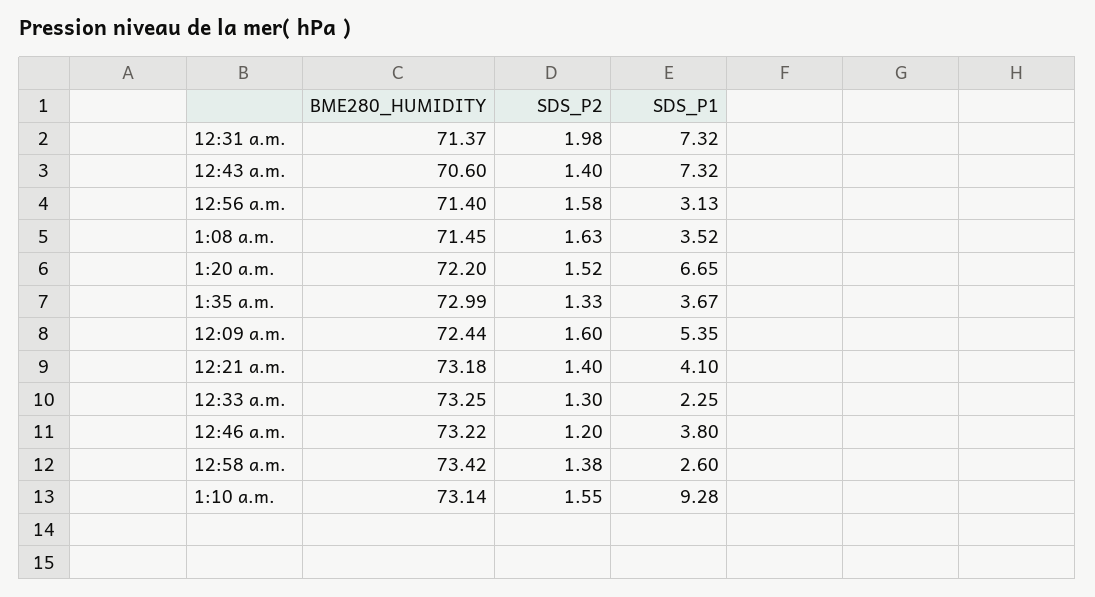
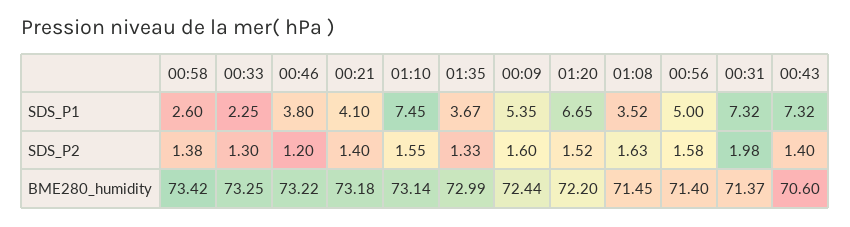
  {
    "BME280_HUMIDITY": {
      "12:31 a.m.": 71.37,
      "12:43 a.m.": 70.6,
      "12:56 a.m.": 71.4,
      "1:08 a.m.": 71.45,
      "1:20 a.m.": 72.2,
      "1:35 a.m.": 72.99,
      "12:09 a.m.": 72.44,
      "12:21 a.m.": 73.18,
      "12:33 a.m.": 73.25,
      "12:46 a.m.": 73.22,
      "12:58 a.m.": 73.42,
      "1:10 a.m.": 73.14
    },
    "SDS_P2": {
      "12:31 a.m.": 1.98,
      "12:43 a.m.": 1.4,
      "12:56 a.m.": 1.58,
      "1:08 a.m.": 1.63,
      "1:20 a.m.": 1.52,
      "1:35 a.m.": 1.33,
      "12:09 a.m.": 1.6,
      "12:21 a.m.": 1.4,
      "12:33 a.m.": 1.3,
      "12:46 a.m.": 1.2,
      "12:58 a.m.": 1.38,
      "1:10 a.m.": 1.55
    },
    "SDS_P1": {
      "12:31 a.m.": 7.32,
      "12:43 a.m.": 7.32,
-     "12:56 a.m.": 3.13,
+     "12:56 a.m.": 5,
      "1:08 a.m.": 3.52,
      "1:20 a.m.": 6.65,
      "1:35 a.m.": 3.67,
      "12:09 a.m.": 5.35,
      "12:21 a.m.": 4.1,
      "12:33 a.m.": 2.25,
      "12:46 a.m.": 3.8,
      "12:58 a.m.": 2.6,
-     "1:10 a.m.": 9.28
+     "1:10 a.m.": 7.45
    }
  }

